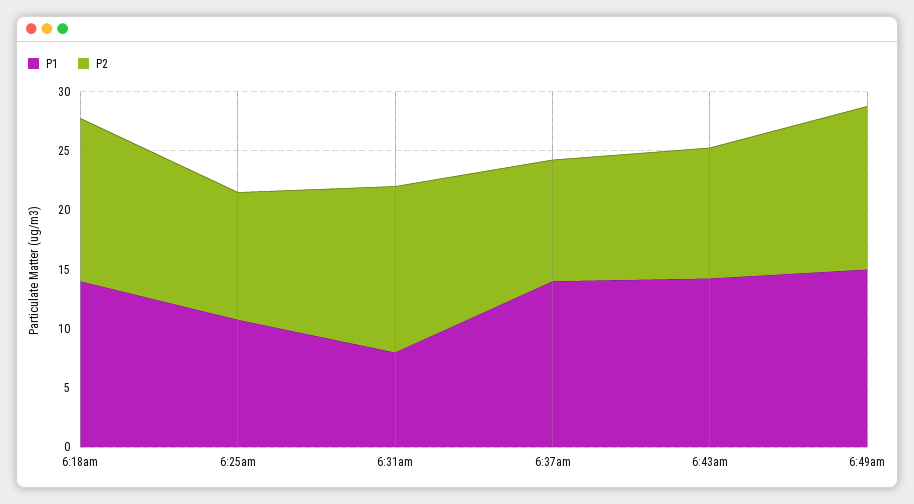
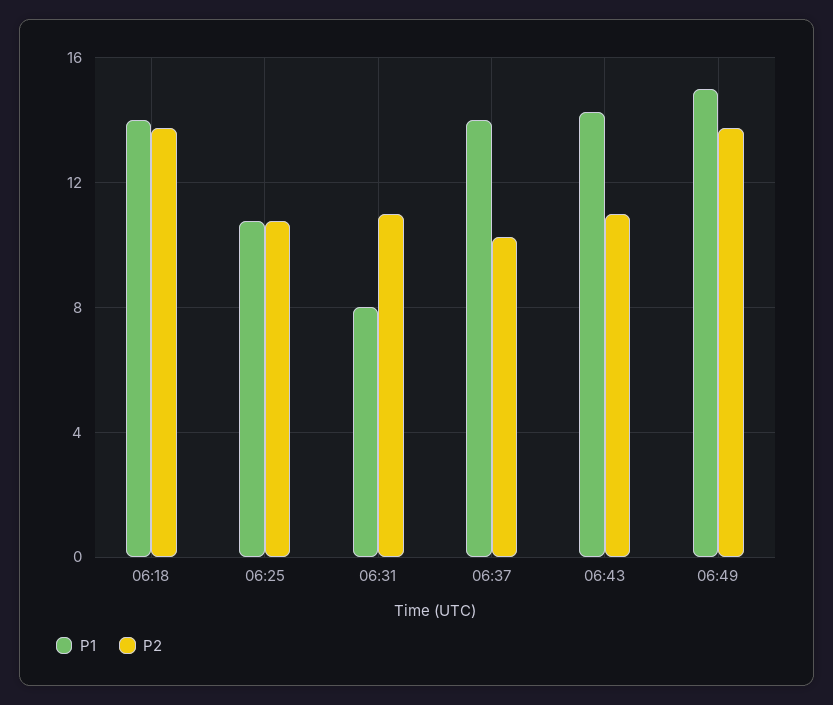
  {
    "P1": {
      "6:18am": 14,
      "6:25am": 11,
      "6:31am": 8,
      "6:37am": 14,
      "6:43am": 14.5,
      "6:49am": 15
    },
    "P2": {
      "6:18am": 14,
      "6:25am": 11,
-     "6:31am": 14,
+     "6:31am": 11,
      "6:37am": 10.5,
      "6:43am": 11,
      "6:49am": 14
    }
  }

